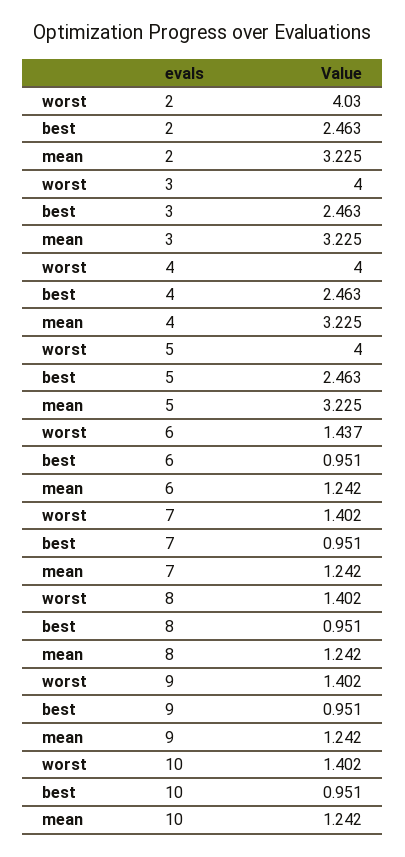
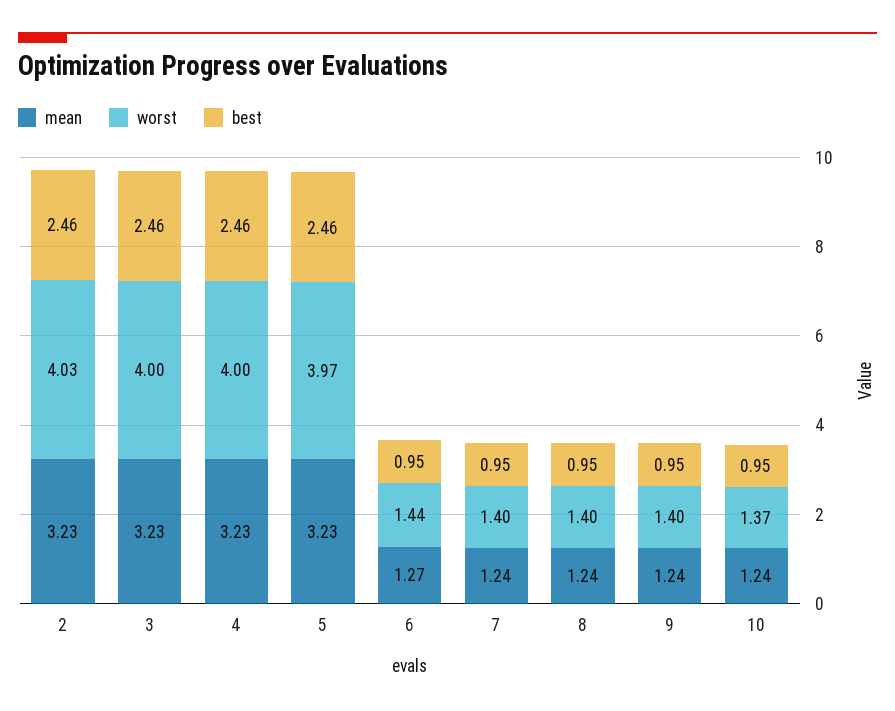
  {
    "worst": {
      "2": 4.03,
      "3": 4,
      "4": 4,
-     "5": 4,
+     "5": 3.97,
      "6": 1.437,
      "7": 1.402,
      "8": 1.402,
      "9": 1.402,
-     "10": 1.402
+     "10": 1.37
    },
    "best": {
      "2": 2.463,
      "3": 2.463,
      "4": 2.463,
      "5": 2.463,
      "6": 0.951,
      "7": 0.951,
      "8": 0.951,
      "9": 0.951,
      "10": 0.951
    },
    "mean": {
      "2": 3.225,
      "3": 3.225,
      "4": 3.225,
      "5": 3.225,
-     "6": 1.242,
+     "6": 1.27,
      "7": 1.242,
      "8": 1.242,
      "9": 1.242,
      "10": 1.242
    }
  }

